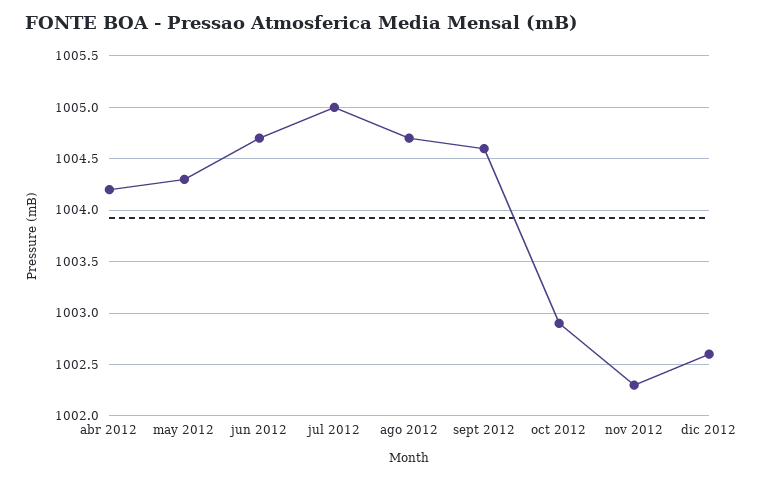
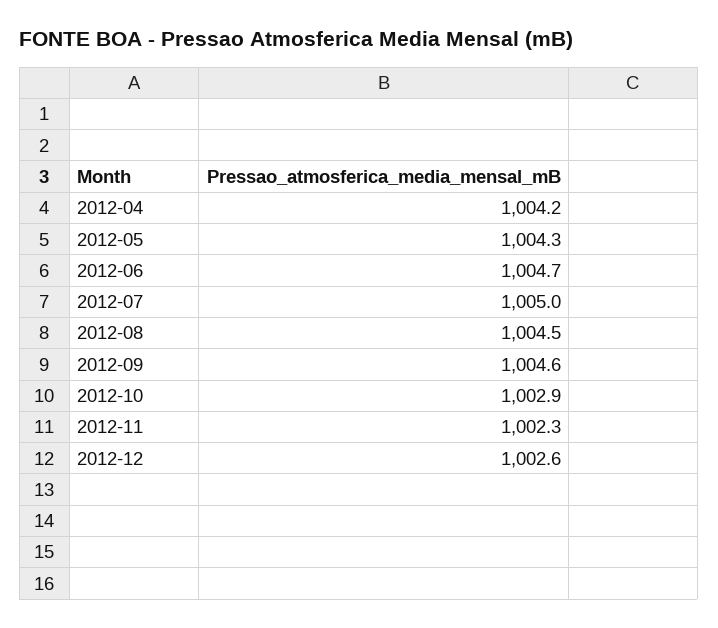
  {
    "abr 2012": 1004.2,
    "may 2012": 1004.3,
    "jun 2012": 1004.7,
    "jul 2012": 1005,
-   "ago 2012": 1004.7,
+   "ago 2012": 1004.5,
    "sept 2012": 1004.6,
    "oct 2012": 1002.9,
    "nov 2012": 1002.3,
    "dic 2012": 1002.6
  }

